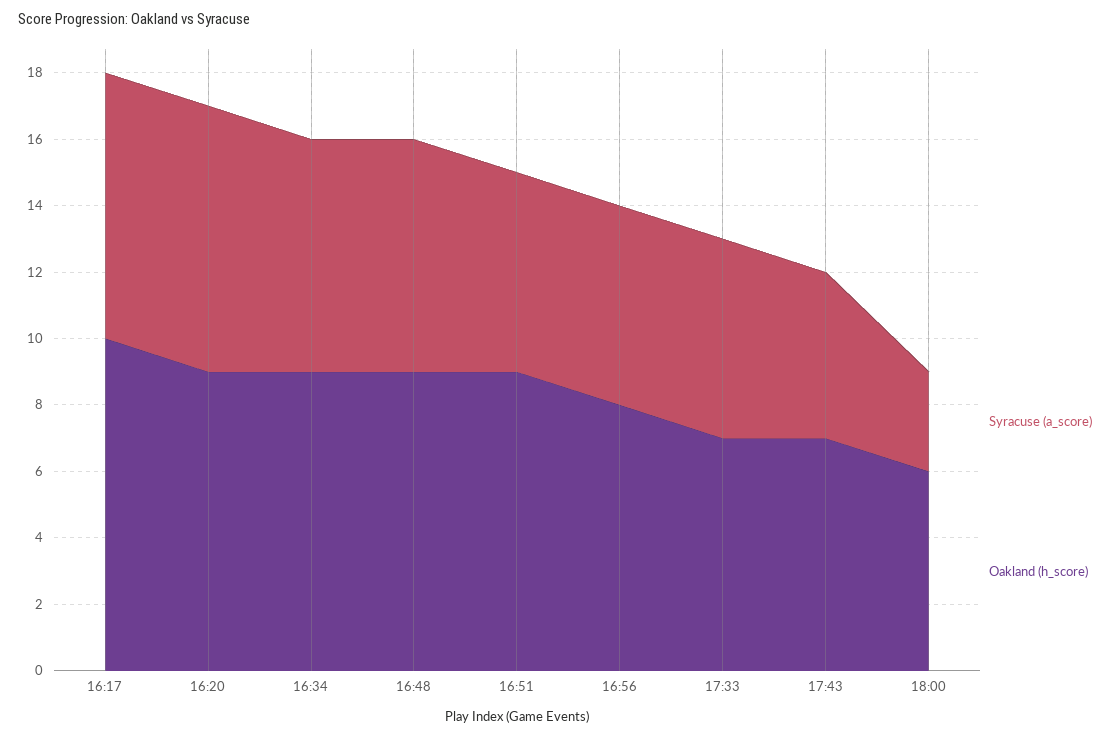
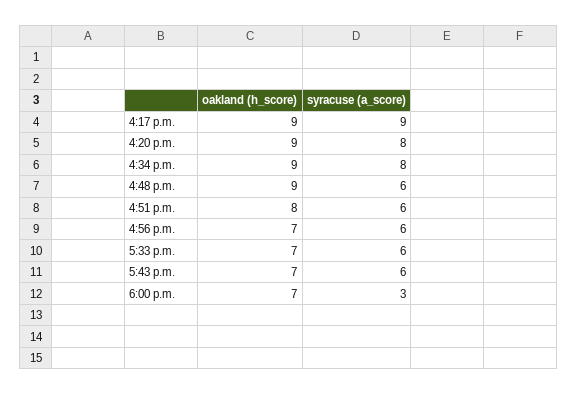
  {
    "Syracuse (a_score)": {
-     "16:17": 8,
+     "16:17": 9,
      "16:20": 8,
-     "16:34": 7,
+     "16:34": 8,
-     "16:48": 7,
+     "16:48": 6,
      "16:51": 6,
      "16:56": 6,
      "17:33": 6,
-     "17:43": 5,
+     "17:43": 6,
      "18:00": 3
    },
    "Oakland (h_score)": {
-     "16:17": 10,
+     "16:17": 9,
      "16:20": 9,
      "16:34": 9,
      "16:48": 9,
-     "16:51": 9,
+     "16:51": 8,
-     "16:56": 8,
+     "16:56": 7,
      "17:33": 7,
      "17:43": 7,
-     "18:00": 6
+     "18:00": 7
    }
  }

